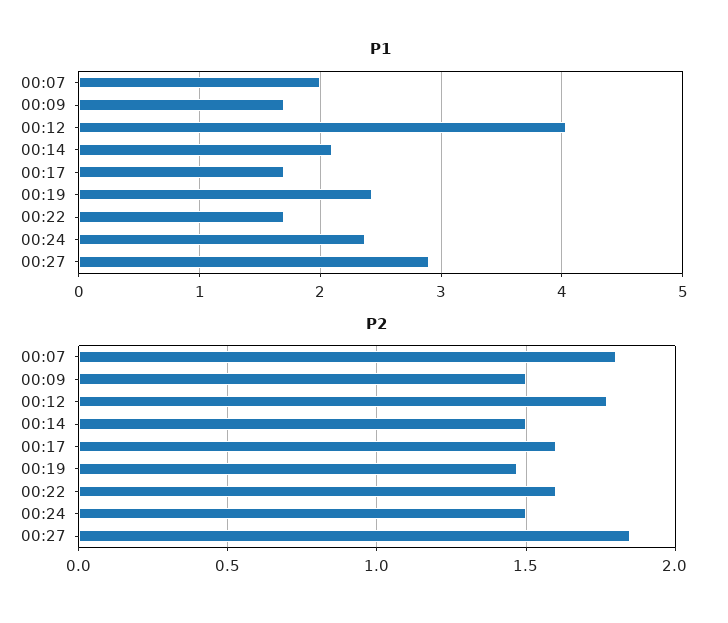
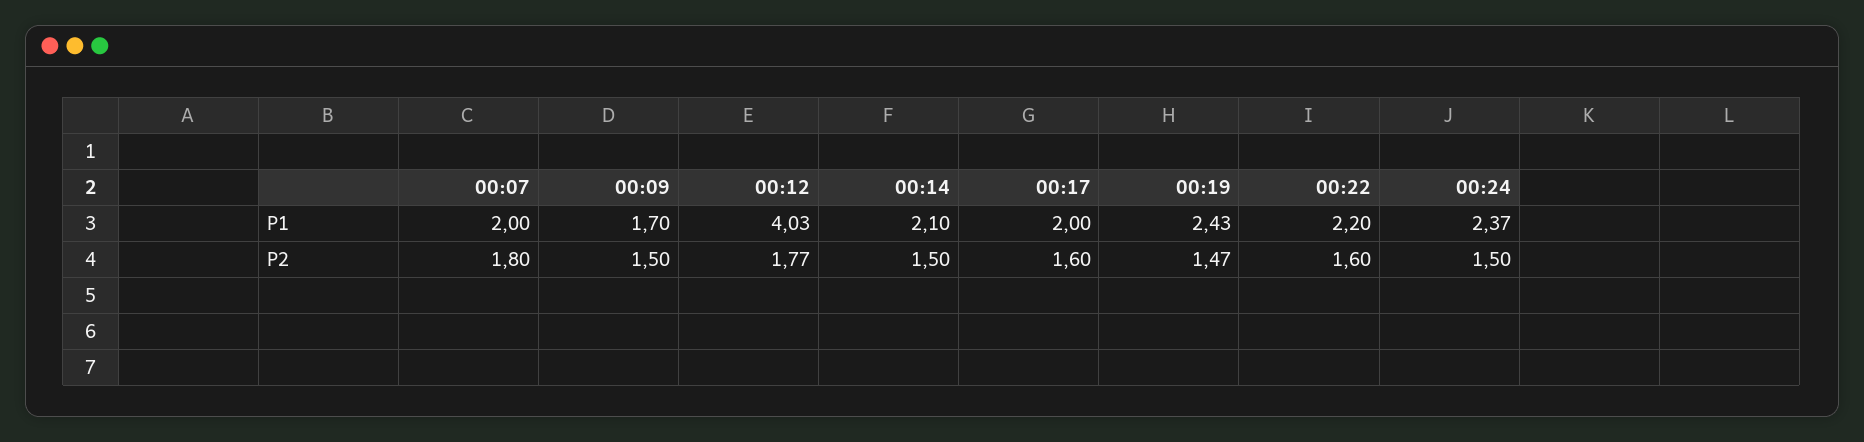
  {
    "P1": {
      "00:07": 2,
      "00:09": 1.7,
      "00:12": 4.03,
      "00:14": 2.1,
-     "00:17": 1.7,
+     "00:17": 2,
      "00:19": 2.43,
-     "00:22": 1.7,
+     "00:22": 2.2,
-     "00:24": 2.37,
+     "00:24": 2.37
-     "00:27": 2.9
    },
    "P2": {
      "00:07": 1.8,
      "00:09": 1.5,
      "00:12": 1.77,
      "00:14": 1.5,
      "00:17": 1.6,
      "00:19": 1.47,
      "00:22": 1.6,
-     "00:24": 1.5,
+     "00:24": 1.5
-     "00:27": 1.85
    }
  }

